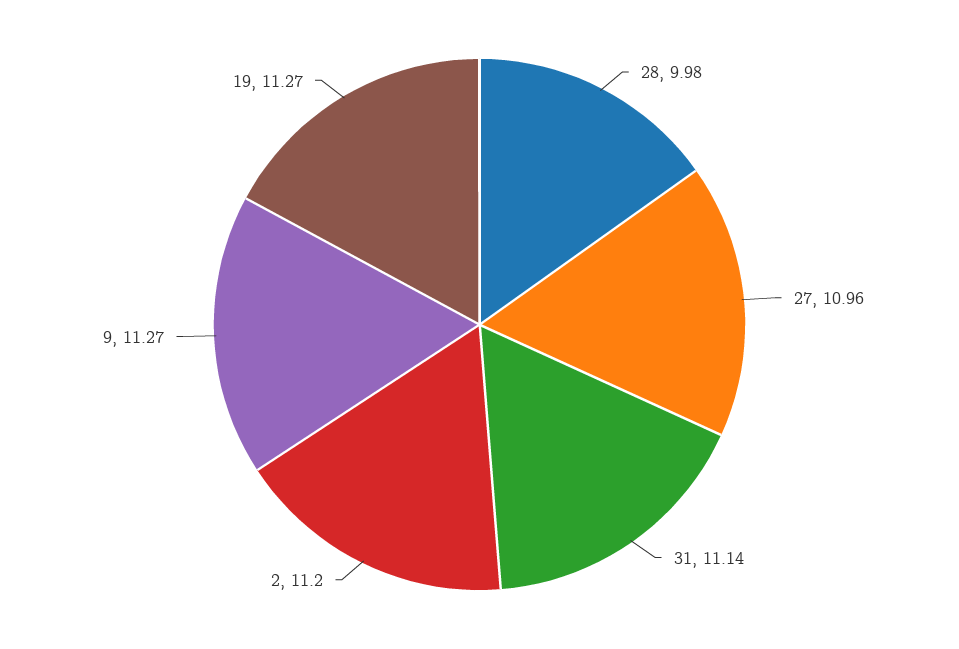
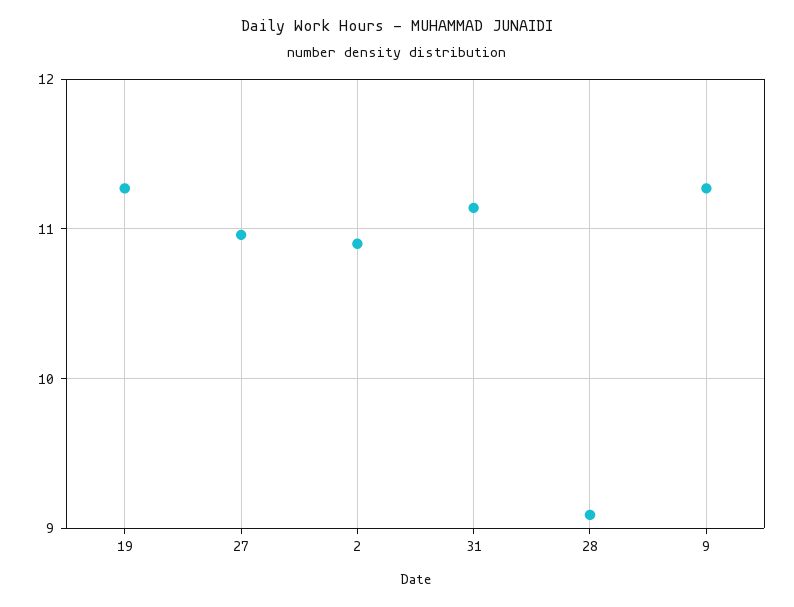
  {
-   "28": 9.98,
+   "28": 9.1,
    "27": 10.96,
    "31": 11.14,
-   "2": 11.2,
+   "2": 10.9,
    "9": 11.27,
    "19": 11.27
  }

